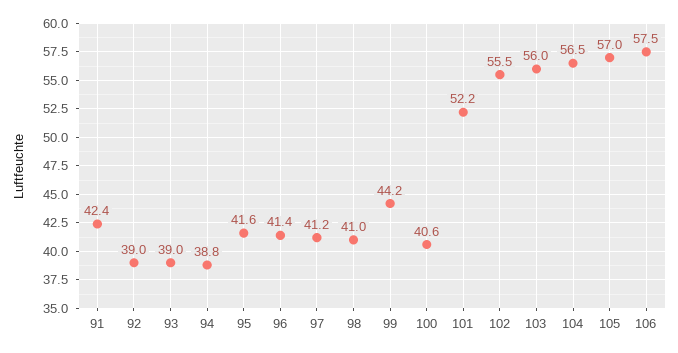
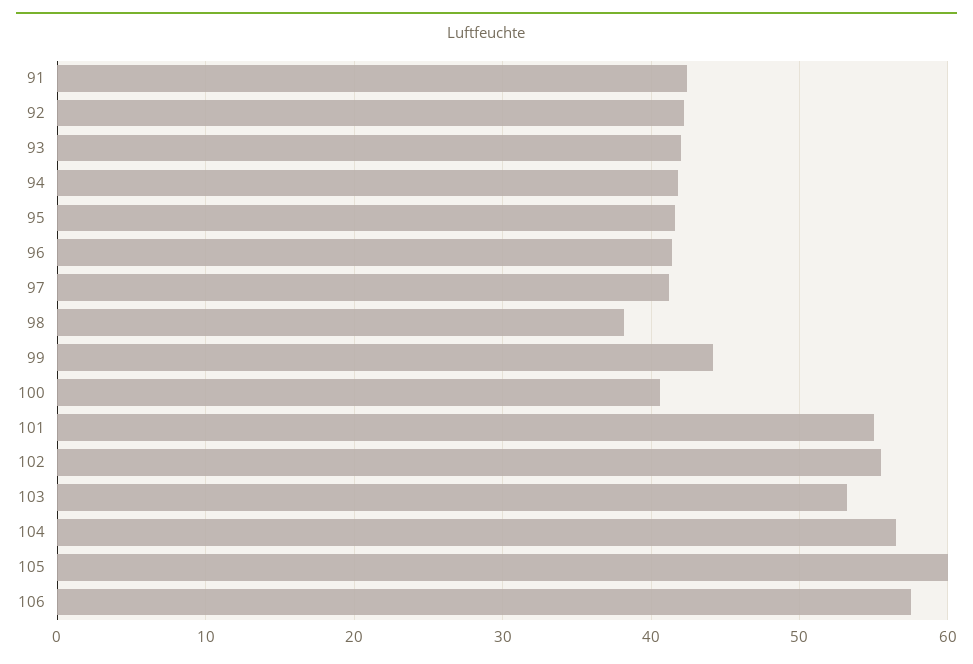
  {
    "91": 42.4,
-   "92": 39,
+   "92": 42,
-   "93": 39,
+   "93": 42,
-   "94": 38.8,
+   "94": 42,
    "95": 41.6,
    "96": 41.4,
    "97": 41.2,
-   "98": 41,
+   "98": 38,
    "99": 44.2,
    "100": 40.6,
-   "101": 52.2,
+   "101": 55,
    "102": 55.5,
-   "103": 56,
+   "103": 53,
    "104": 56.5,
-   "105": 57,
+   "105": 60,
    "106": 57.5
  }

